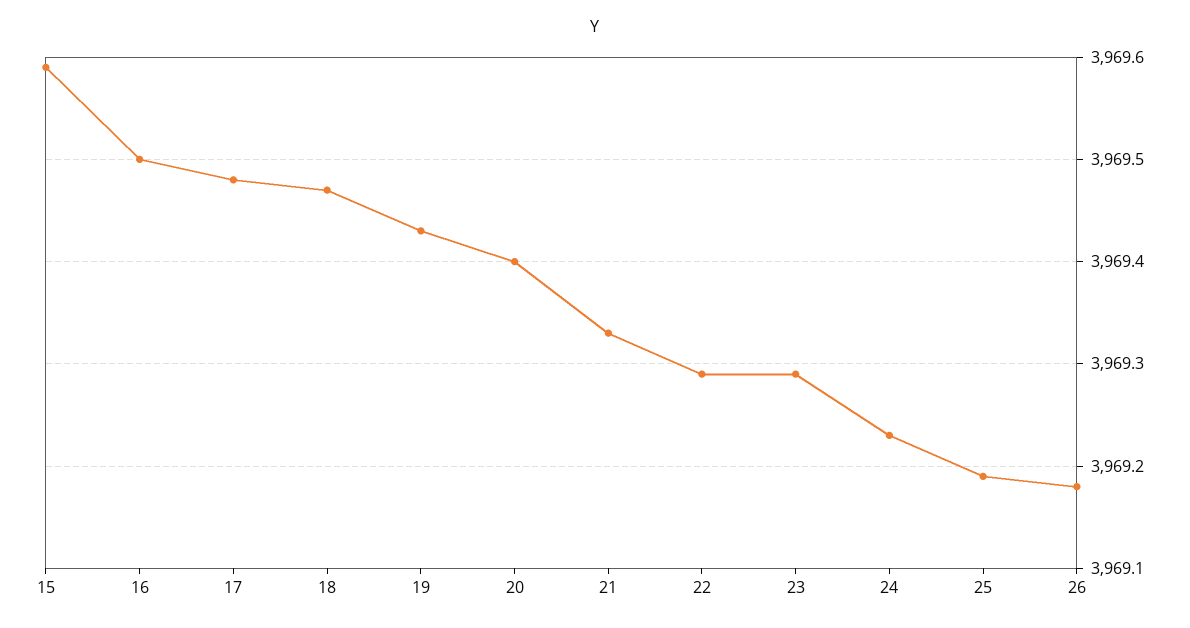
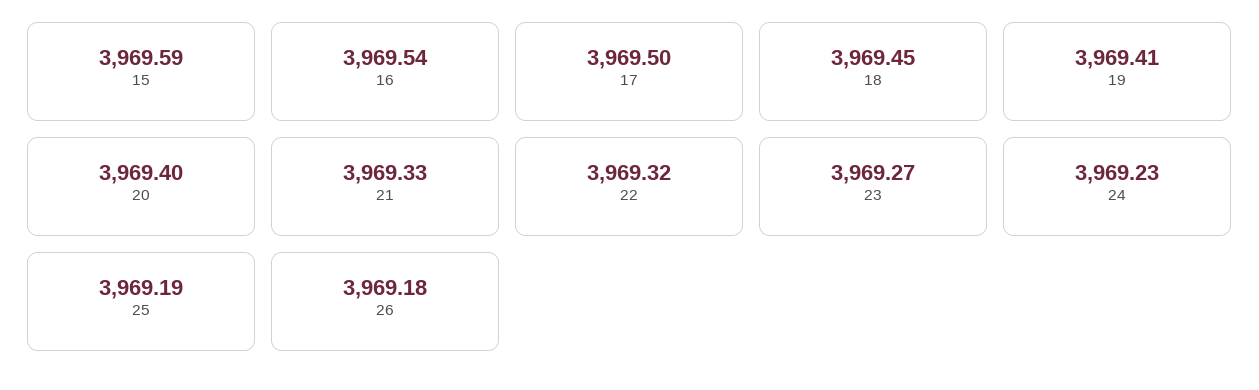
  {
    "15": 3969.59,
-   "16": 3969.5,
+   "16": 3969.54,
-   "17": 3969.48,
+   "17": 3969.5,
-   "18": 3969.47,
+   "18": 3969.45,
-   "19": 3969.43,
+   "19": 3969.41,
    "20": 3969.4,
    "21": 3969.33,
-   "22": 3969.29,
+   "22": 3969.32,
-   "23": 3969.29,
+   "23": 3969.27,
    "24": 3969.23,
    "25": 3969.19,
    "26": 3969.18
  }

